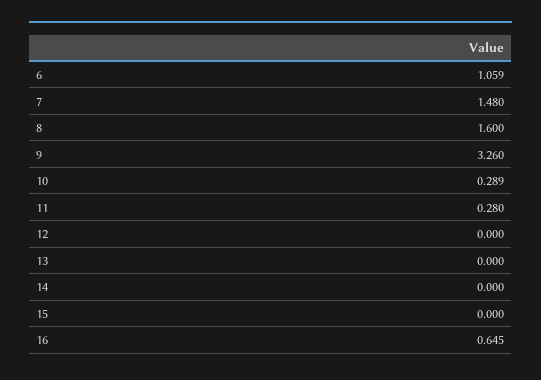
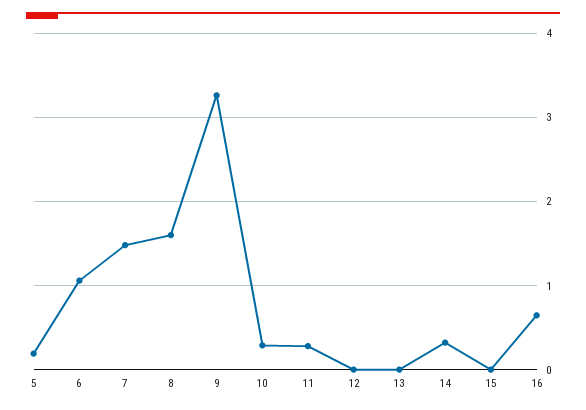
  {
    "6": 1.059,
    "7": 1.48,
    "8": 1.6,
    "9": 3.26,
    "10": 0.289,
    "11": 0.28,
    "12": 0,
    "13": 0,
-   "14": 0,
+   "14": 0.3,
    "15": 0,
-   "16": 0.645
+   "16": 0.645,
+   "5": 0.2
  }

